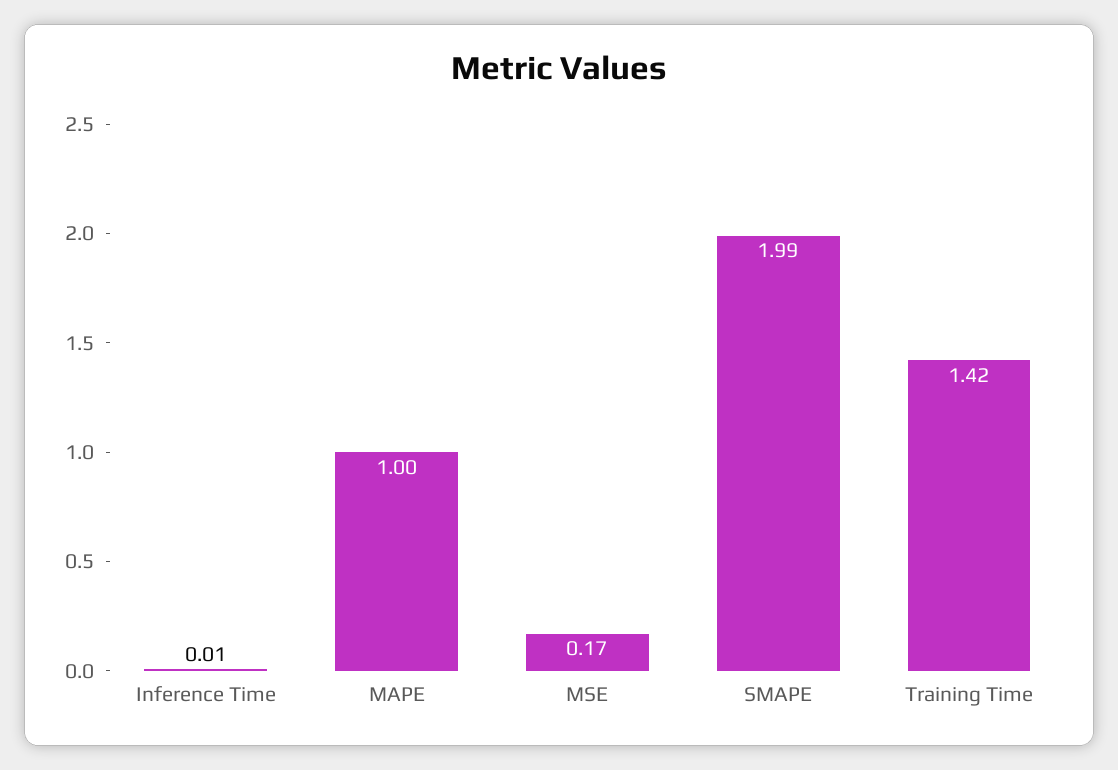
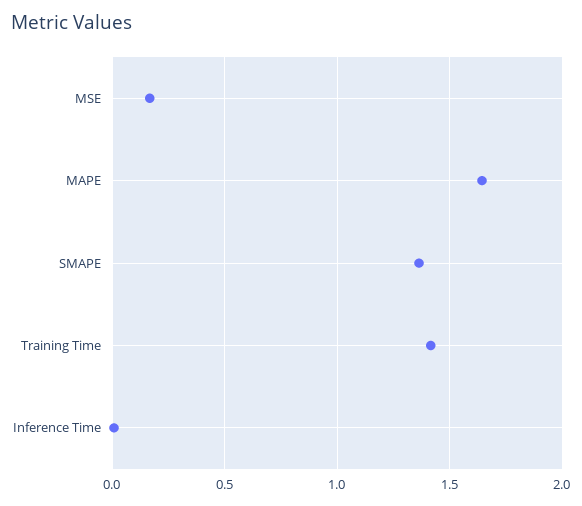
  {
    "Inference Time": 0.01,
-   "MAPE": 1,
+   "MAPE": 1.65,
    "MSE": 0.17,
-   "SMAPE": 1.99,
+   "SMAPE": 1.35,
    "Training Time": 1.42
  }

